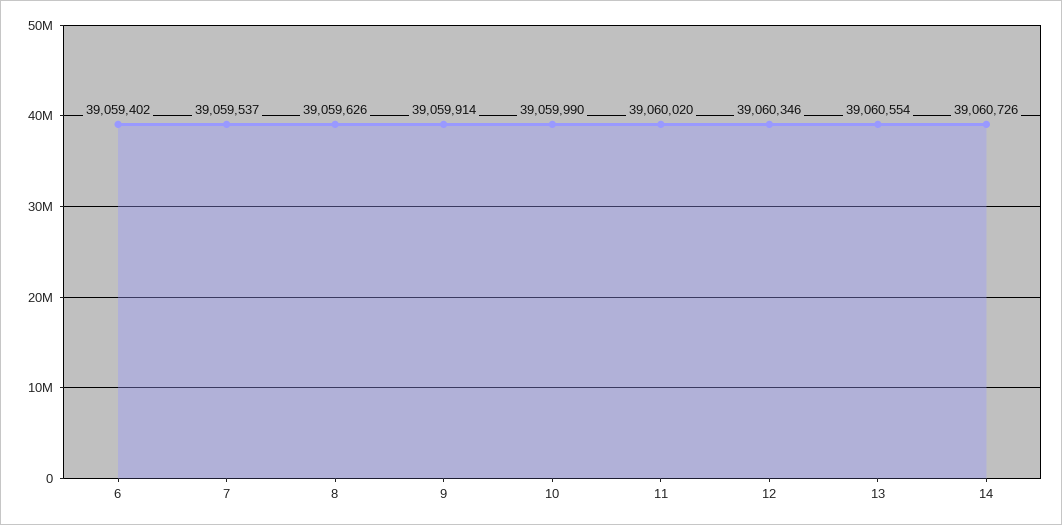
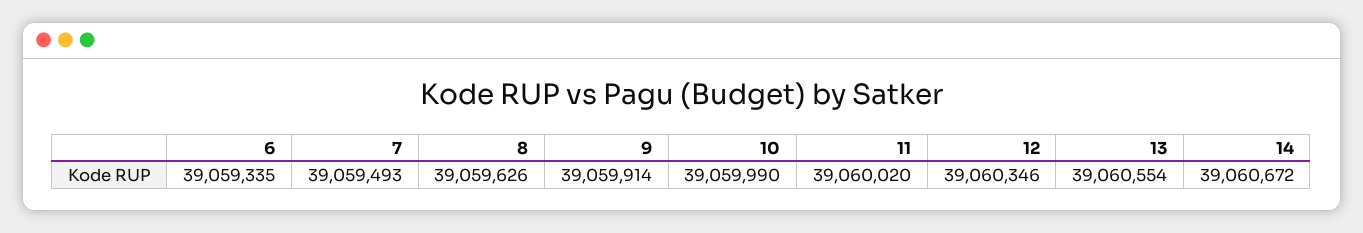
  {
-   "6": 39059402,
+   "6": 39059335,
-   "7": 39059537,
+   "7": 39059493,
    "8": 39059626,
    "9": 39059914,
    "10": 39059990,
    "11": 39060020,
    "12": 39060346,
    "13": 39060554,
-   "14": 39060726
+   "14": 39060672
  }

